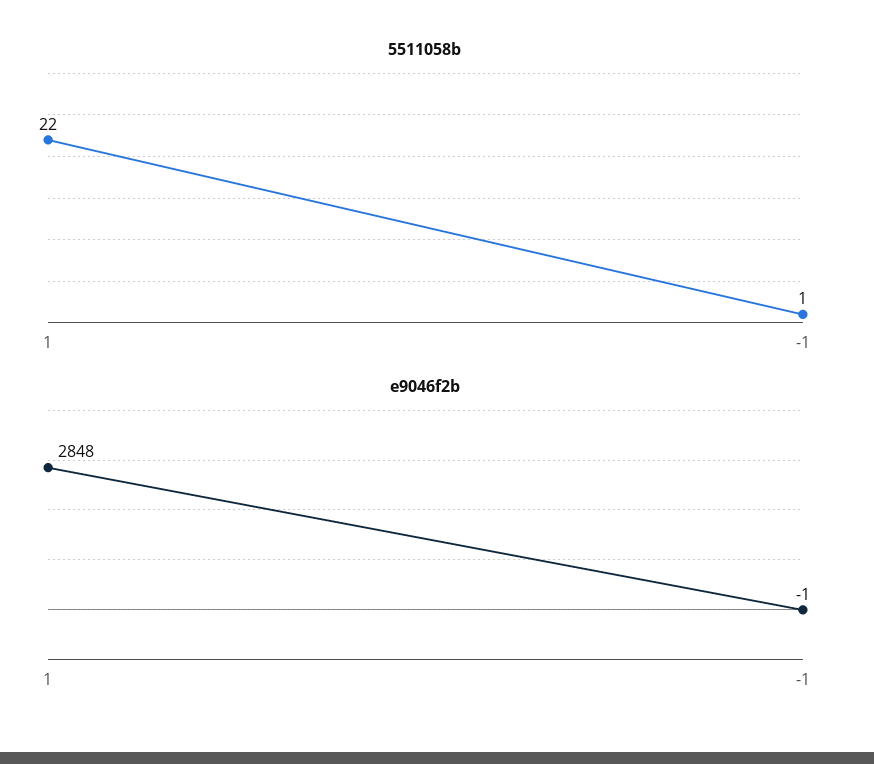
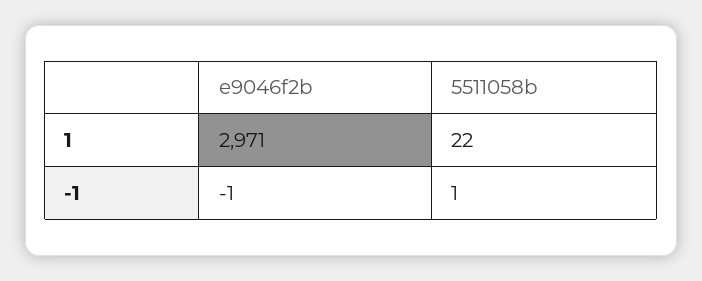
  {
    "5511058b": {
      "1": 22,
      "-1": 1
    },
    "e9046f2b": {
-     "1": 2848,
+     "1": 2971,
      "-1": -1
    }
  }

